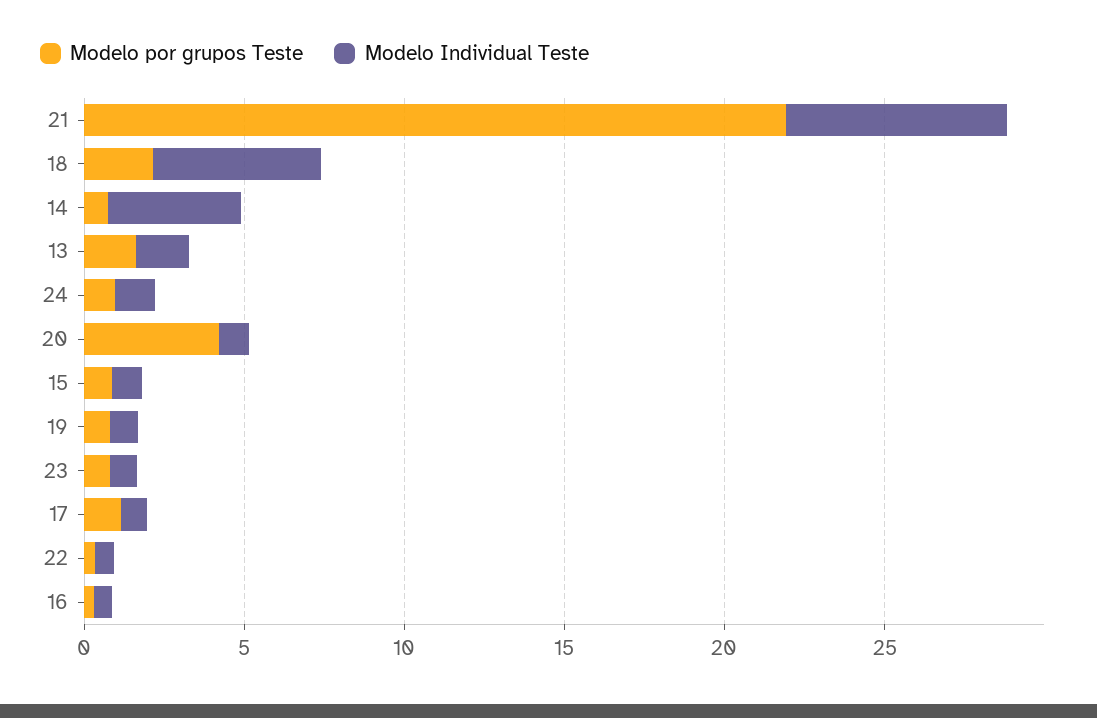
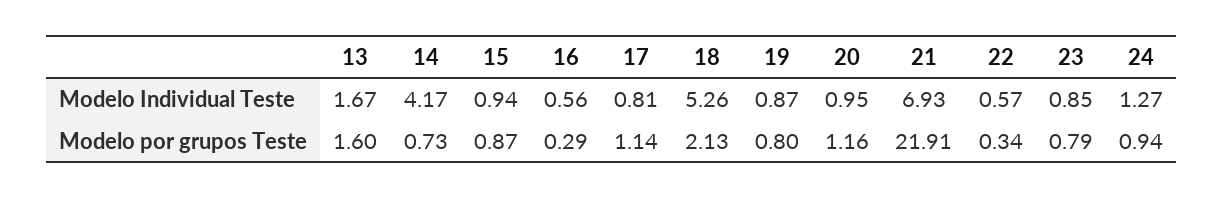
  {
    "Modelo por grupos Teste": {
      "21": 21.91,
      "18": 2.13,
      "14": 0.73,
      "13": 1.6,
      "24": 0.94,
-     "20": 4,
+     "20": 1.16,
      "15": 0.87,
      "19": 0.8,
      "23": 0.79,
      "17": 1.14,
      "22": 0.34,
      "16": 0.29
    },
    "Modelo Individual Teste": {
      "21": 6.93,
      "18": 5.26,
      "14": 4.17,
      "13": 1.67,
      "24": 1.27,
      "20": 0.95,
      "15": 0.94,
      "19": 0.87,
      "23": 0.85,
      "17": 0.81,
      "22": 0.57,
      "16": 0.56
    }
  }

